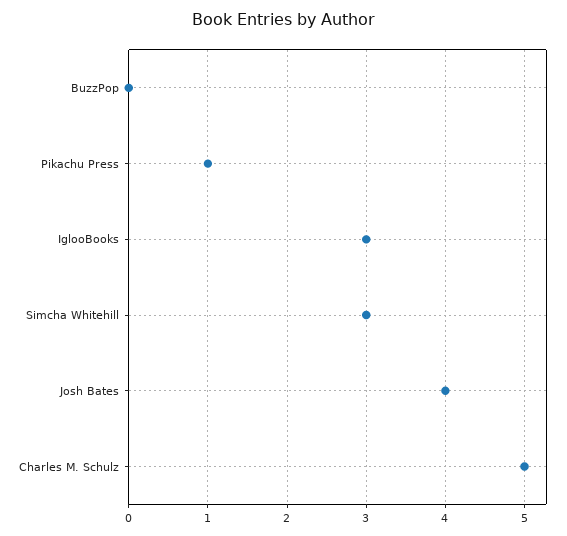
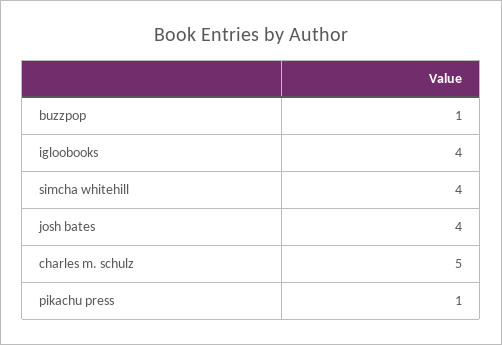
  {
-   "BuzzPop": 0,
+   "BuzzPop": 1,
    "Pikachu Press": 1,
-   "IglooBooks": 3,
+   "IglooBooks": 4,
-   "Simcha Whitehill": 3,
+   "Simcha Whitehill": 4,
    "Josh Bates": 4,
    "Charles M. Schulz": 5
  }

